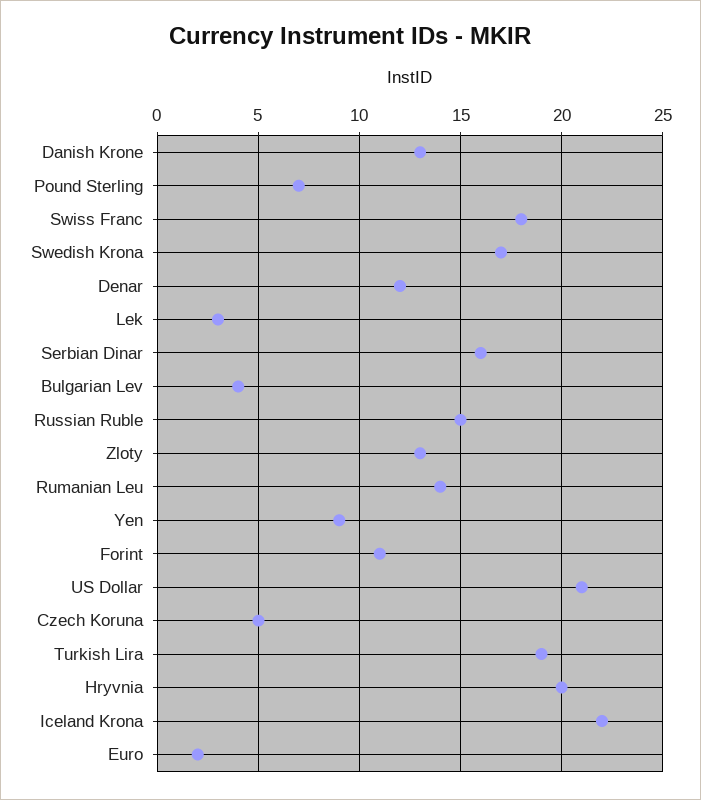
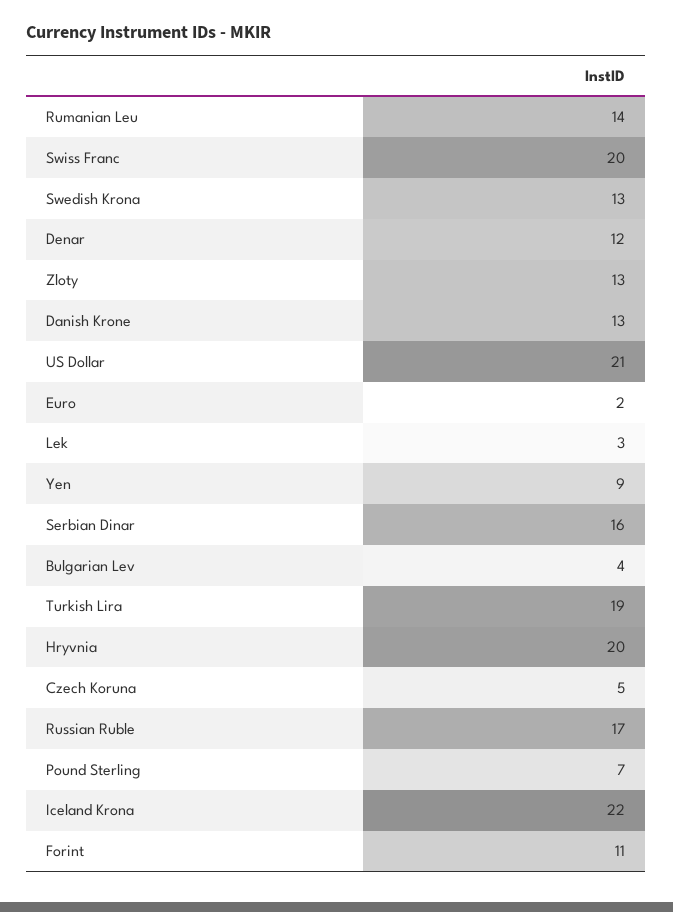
  {
    "Danish Krone": 13,
    "Pound Sterling": 7,
-   "Swiss Franc": 18,
+   "Swiss Franc": 20,
-   "Swedish Krona": 17,
+   "Swedish Krona": 13,
    "Denar": 12,
    "Lek": 3,
    "Serbian Dinar": 16,
    "Bulgarian Lev": 4,
-   "Russian Ruble": 15,
+   "Russian Ruble": 17,
    "Zloty": 13,
    "Rumanian Leu": 14,
    "Yen": 9,
    "Forint": 11,
    "US Dollar": 21,
    "Czech Koruna": 5,
    "Turkish Lira": 19,
    "Hryvnia": 20,
    "Iceland Krona": 22,
    "Euro": 2
  }

